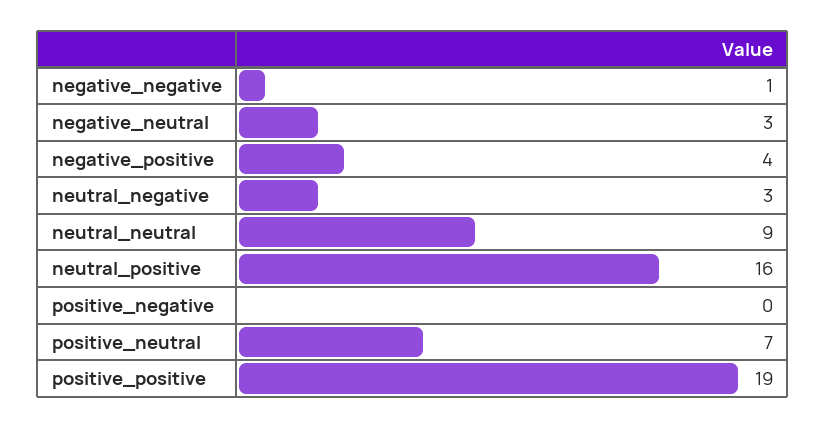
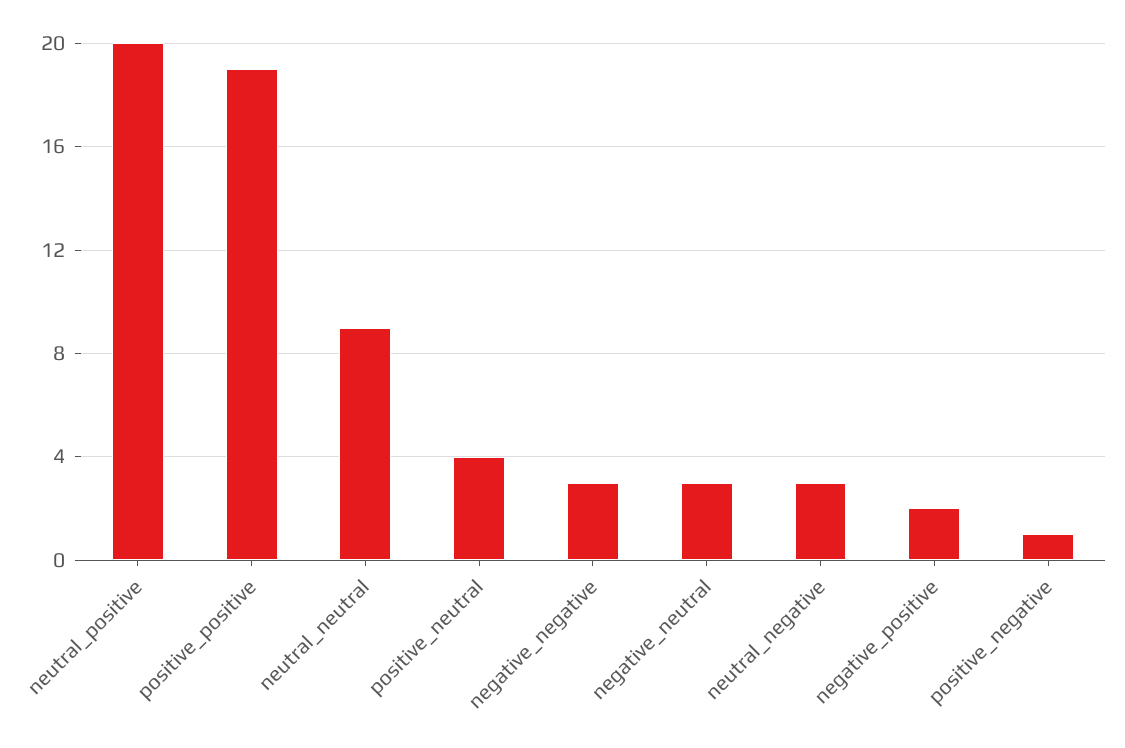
  {
-   "negative_negative": 1,
+   "negative_negative": 3,
    "negative_neutral": 3,
-   "negative_positive": 4,
+   "negative_positive": 2,
    "neutral_negative": 3,
    "neutral_neutral": 9,
-   "neutral_positive": 16,
+   "neutral_positive": 20,
-   "positive_negative": 0,
+   "positive_negative": 1,
-   "positive_neutral": 7,
+   "positive_neutral": 4,
    "positive_positive": 19
  }

